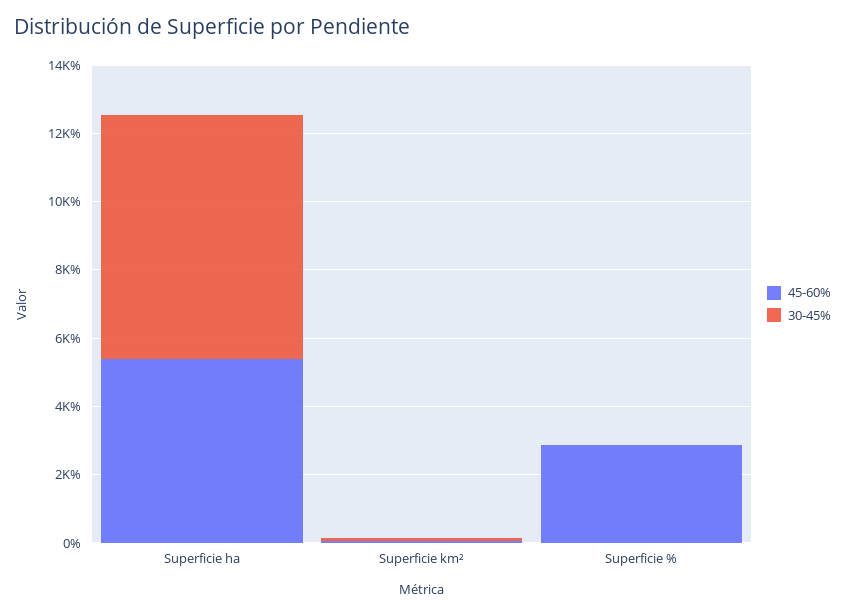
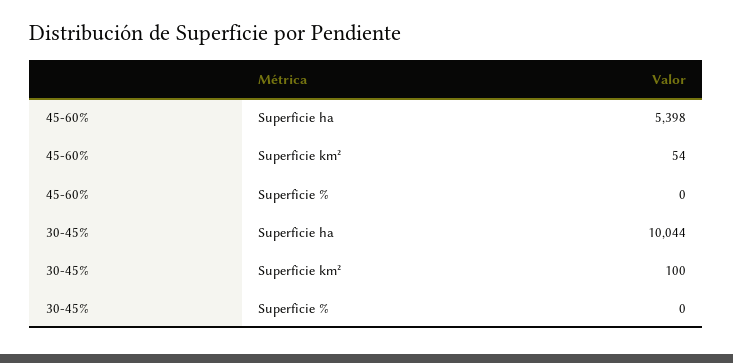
  {
    "45-60%": {
      "Superficie ha": 5398,
      "Superficie km²": 54,
-     "Superficie %": 3000
+     "Superficie %": 0
    },
    "30-45%": {
-     "Superficie ha": 7000,
+     "Superficie ha": 10044,
      "Superficie km²": 100,
      "Superficie %": 0
    }
  }

